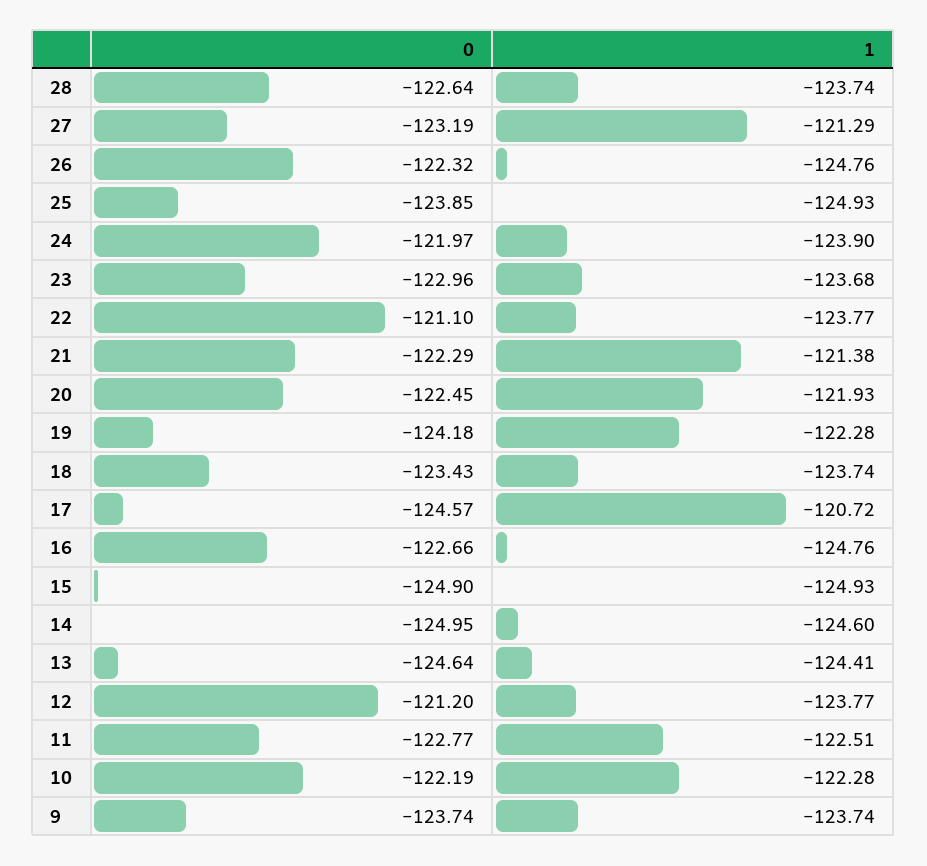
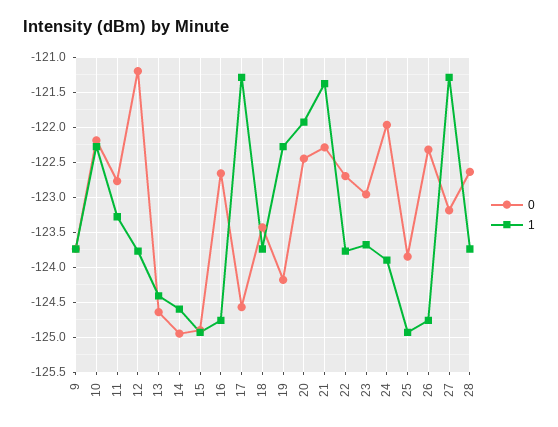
  {
    "0": {
      "28": -122.64,
      "27": -123.19,
      "26": -122.32,
      "25": -123.85,
      "24": -121.97,
      "23": -122.96,
-     "22": -121.1,
+     "22": -122.7,
      "21": -122.29,
      "20": -122.45,
      "19": -124.18,
      "18": -123.43,
      "17": -124.57,
      "16": -122.66,
      "15": -124.9,
      "14": -124.95,
      "13": -124.64,
      "12": -121.2,
      "11": -122.77,
      "10": -122.19,
      "9": -123.74
    },
    "1": {
      "28": -123.74,
      "27": -121.29,
      "26": -124.76,
      "25": -124.93,
      "24": -123.9,
      "23": -123.68,
      "22": -123.77,
      "21": -121.38,
      "20": -121.93,
      "19": -122.28,
      "18": -123.74,
-     "17": -120.72,
+     "17": -121.3,
      "16": -124.76,
      "15": -124.93,
      "14": -124.6,
      "13": -124.41,
      "12": -123.77,
-     "11": -122.51,
+     "11": -123.3,
      "10": -122.28,
      "9": -123.74
    }
  }

